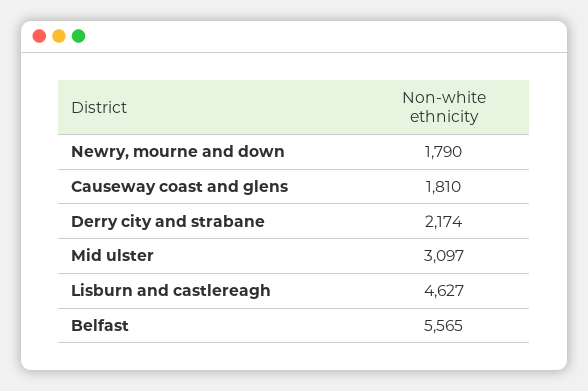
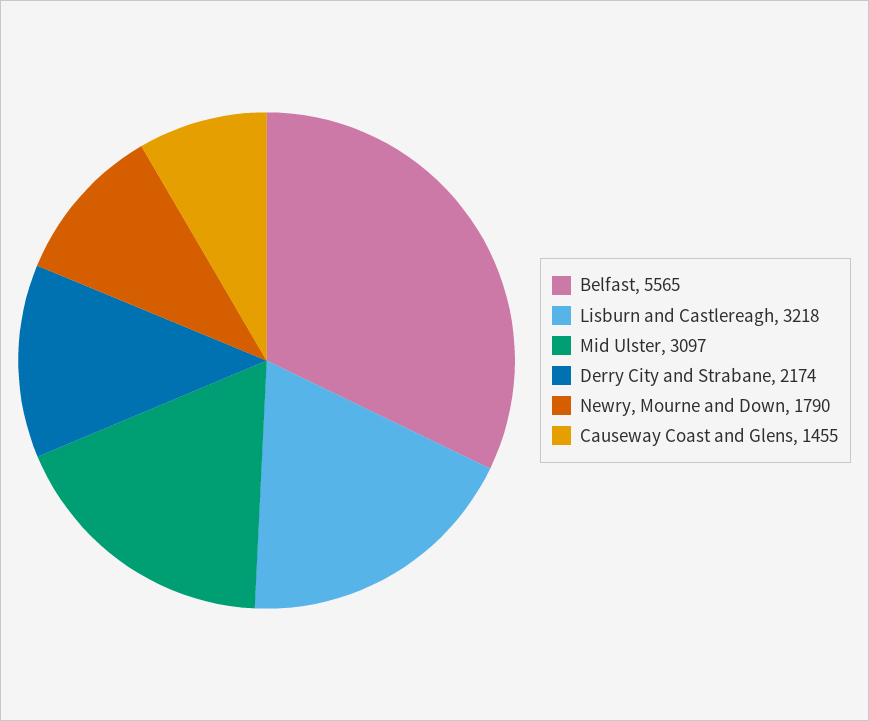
  {
    "Newry, mourne and down": 1790,
-   "Causeway coast and glens": 1810,
+   "Causeway coast and glens": 1455,
    "Derry city and strabane": 2174,
    "Mid ulster": 3097,
-   "Lisburn and castlereagh": 4627,
+   "Lisburn and castlereagh": 3218,
    "Belfast": 5565
  }

